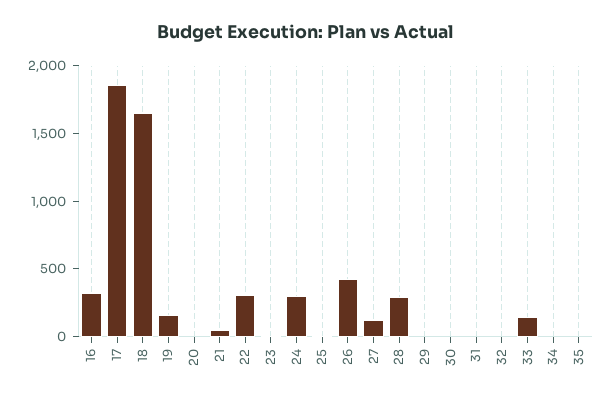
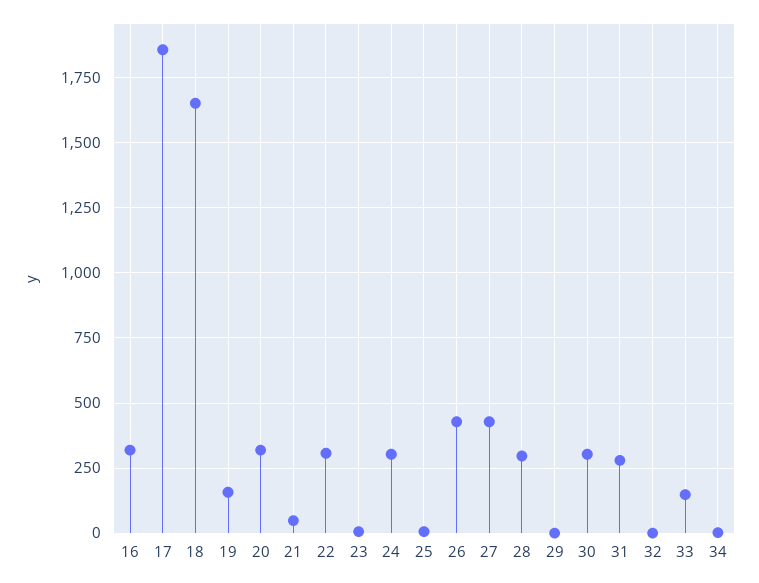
  {
    "16": 325,
    "17": 1850,
    "18": 1650,
    "19": 150,
-   "20": 0,
+   "20": 325,
    "21": 50,
    "22": 300,
    "23": 0,
    "24": 300,
    "25": 0,
    "26": 425,
-   "27": 100,
+   "27": 425,
    "28": 300,
    "29": 0,
-   "30": 0,
+   "30": 300,
-   "31": 0,
+   "31": 275,
    "32": 0,
    "33": 150,
-   "34": 0,
+   "34": 0
-   "35": 0
  }

